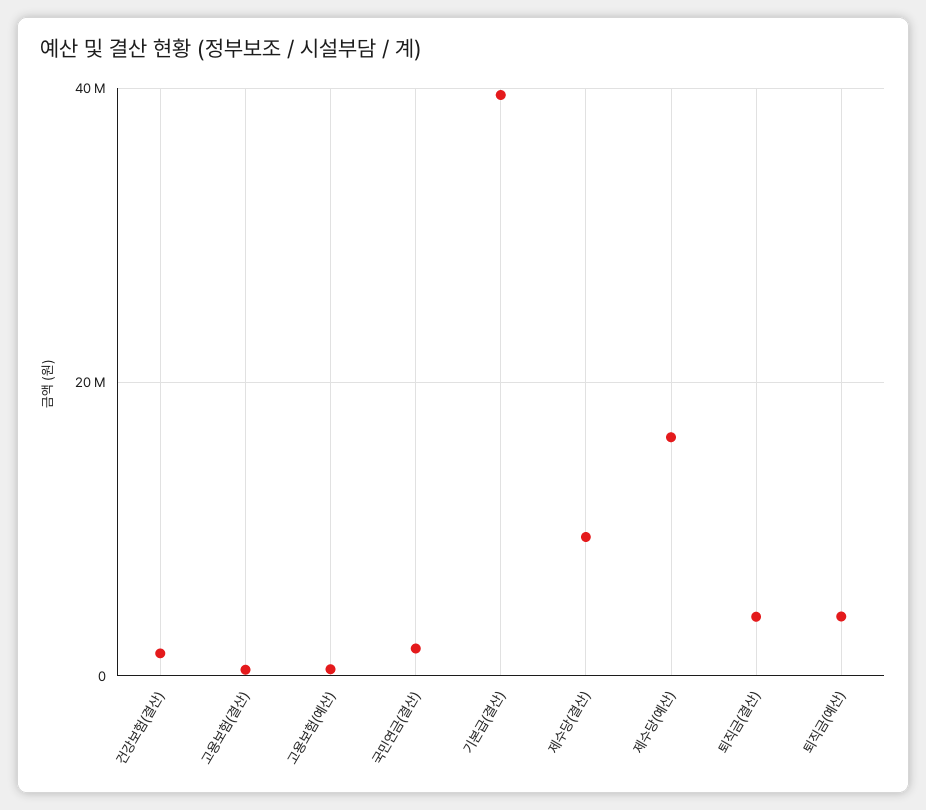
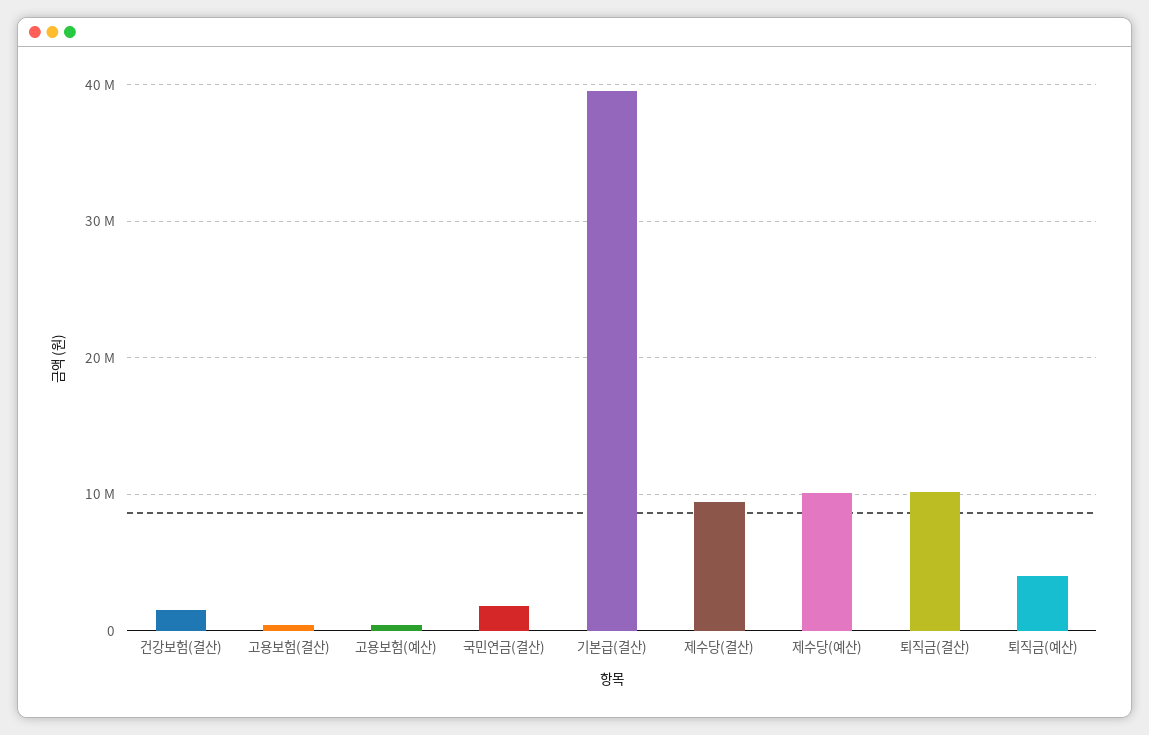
  {
    "건강보험(결산)": 2000000,
    "고용보험(결산)": 0,
    "고용보험(예산)": 0,
    "국민연금(결산)": 2000000,
    "기본급(결산)": 40000000,
    "제수당(결산)": 9000000,
-   "제수당(예산)": 16000000,
+   "제수당(예산)": 10000000,
-   "퇴직금(결산)": 4000000,
+   "퇴직금(결산)": 10000000,
    "퇴직금(예산)": 4000000
  }

